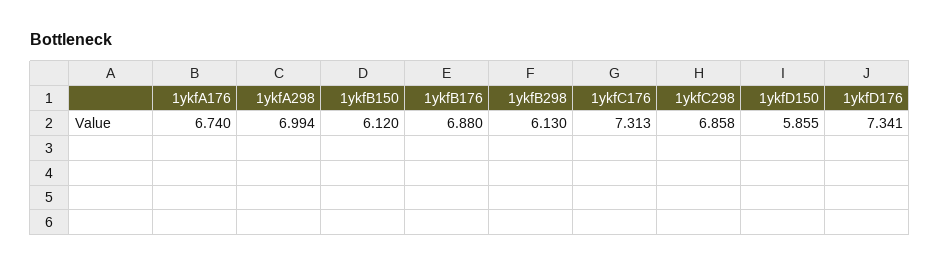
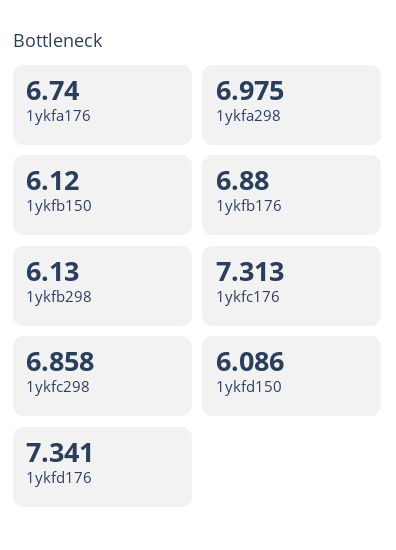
  {
    "1ykfA176": 6.74,
-   "1ykfA298": 6.994,
+   "1ykfA298": 6.975,
    "1ykfB150": 6.12,
    "1ykfB176": 6.88,
    "1ykfB298": 6.13,
    "1ykfC176": 7.313,
    "1ykfC298": 6.858,
-   "1ykfD150": 5.855,
+   "1ykfD150": 6.086,
    "1ykfD176": 7.341
  }

